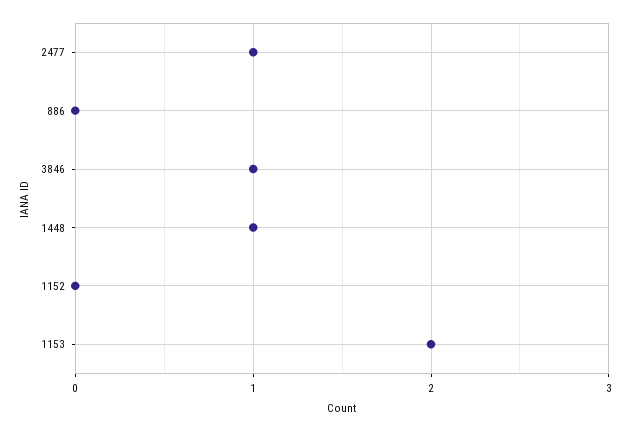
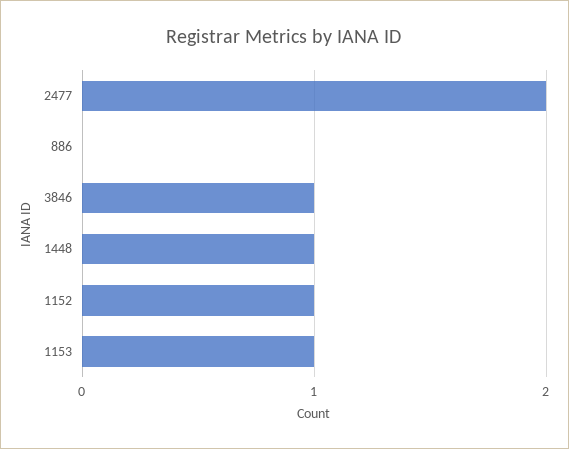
  {
-   "2477": 1,
+   "2477": 2,
    "886": 0,
    "3846": 1,
    "1448": 1,
-   "1152": 0,
+   "1152": 1,
-   "1153": 2
+   "1153": 1
  }

